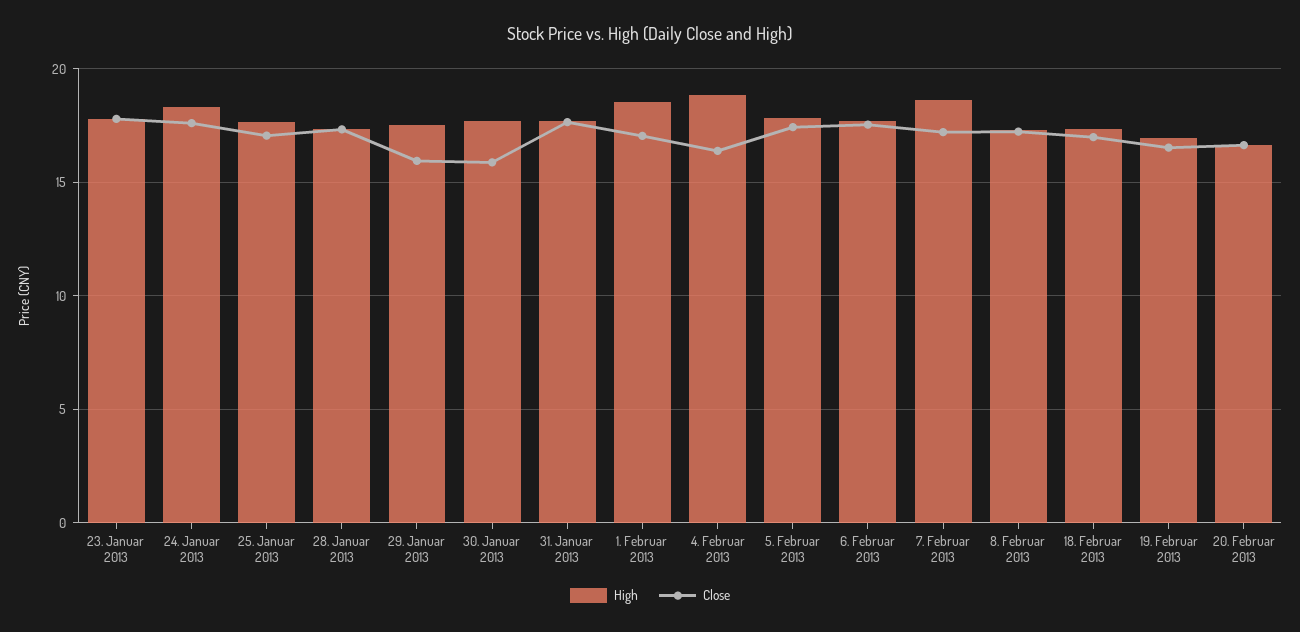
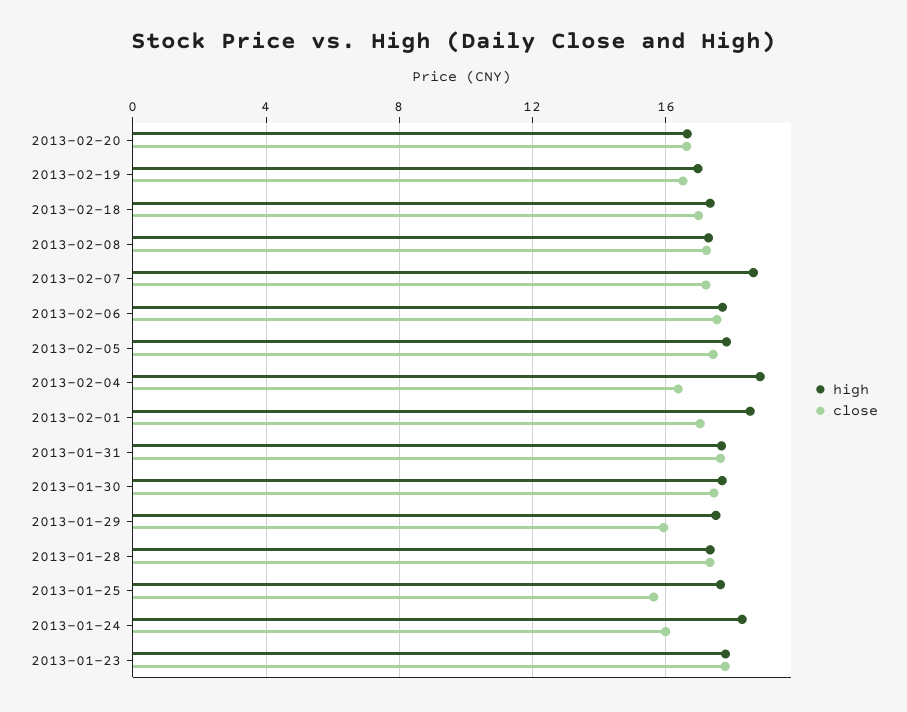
  {
    "High": {
      "23. Januar 2013": 18,
      "24. Januar 2013": 18.5,
      "25. Januar 2013": 17.5,
      "28. Januar 2013": 17.5,
      "29. Januar 2013": 17.5,
      "30. Januar 2013": 17.5,
      "31. Januar 2013": 17.5,
      "1. Februar 2013": 18.5,
      "4. Februar 2013": 19,
      "5. Februar 2013": 18,
      "6. Februar 2013": 17.5,
      "7. Februar 2013": 18.5,
      "8. Februar 2013": 17.5,
      "18. Februar 2013": 17.5,
      "19. Februar 2013": 17,
      "20. Februar 2013": 16.5
    },
    "Close": {
      "23. Januar 2013": 18,
-     "24. Januar 2013": 17.5,
+     "24. Januar 2013": 16,
-     "25. Januar 2013": 17,
+     "25. Januar 2013": 15.5,
      "28. Januar 2013": 17.5,
      "29. Januar 2013": 16,
-     "30. Januar 2013": 16,
+     "30. Januar 2013": 17.5,
      "31. Januar 2013": 17.5,
      "1. Februar 2013": 17,
      "4. Februar 2013": 16.5,
      "5. Februar 2013": 17.5,
      "6. Februar 2013": 17.5,
      "7. Februar 2013": 17,
      "8. Februar 2013": 17,
      "18. Februar 2013": 17,
      "19. Februar 2013": 16.5,
      "20. Februar 2013": 16.5
    }
  }

